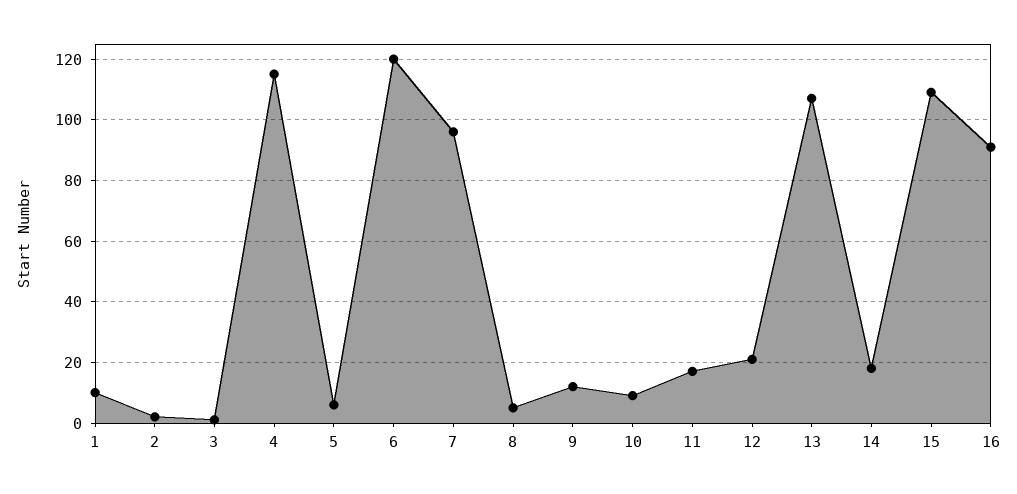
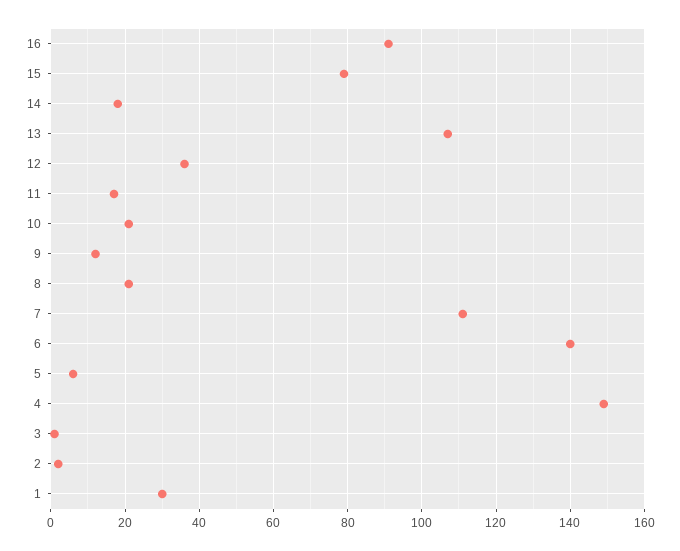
  {
-   "1": 10,
+   "1": 30,
    "2": 0,
    "3": 0,
-   "4": 115,
+   "4": 150,
    "5": 5,
-   "6": 120,
+   "6": 140,
-   "7": 95,
+   "7": 110,
-   "8": 5,
+   "8": 20,
    "9": 10,
-   "10": 10,
+   "10": 20,
    "11": 15,
-   "12": 20,
+   "12": 35,
    "13": 105,
    "14": 20,
-   "15": 110,
+   "15": 80,
    "16": 90
  }

